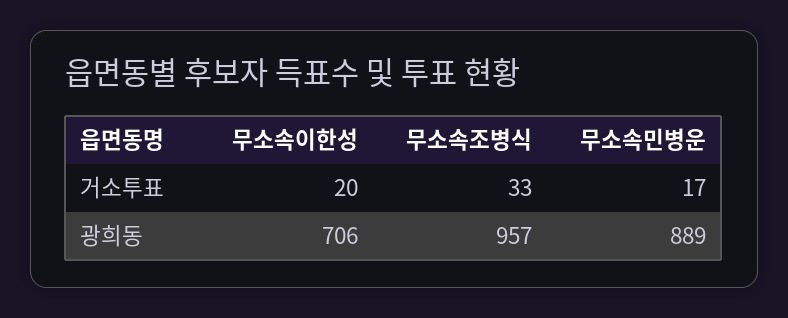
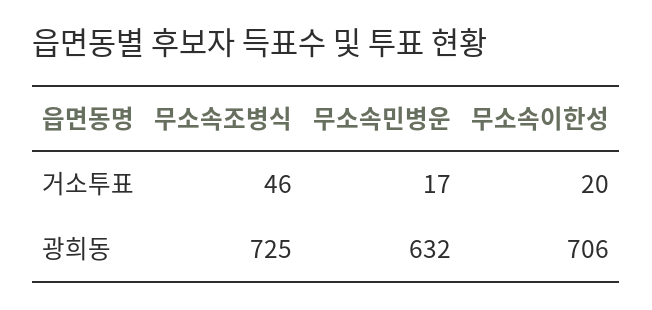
  {
    "무소속이한성": {
      "거소투표": 20,
      "광희동": 706
    },
    "무소속조병식": {
-     "거소투표": 33,
+     "거소투표": 46,
-     "광희동": 957
+     "광희동": 725
    },
    "무소속민병운": {
      "거소투표": 17,
-     "광희동": 889
+     "광희동": 632
    }
  }

